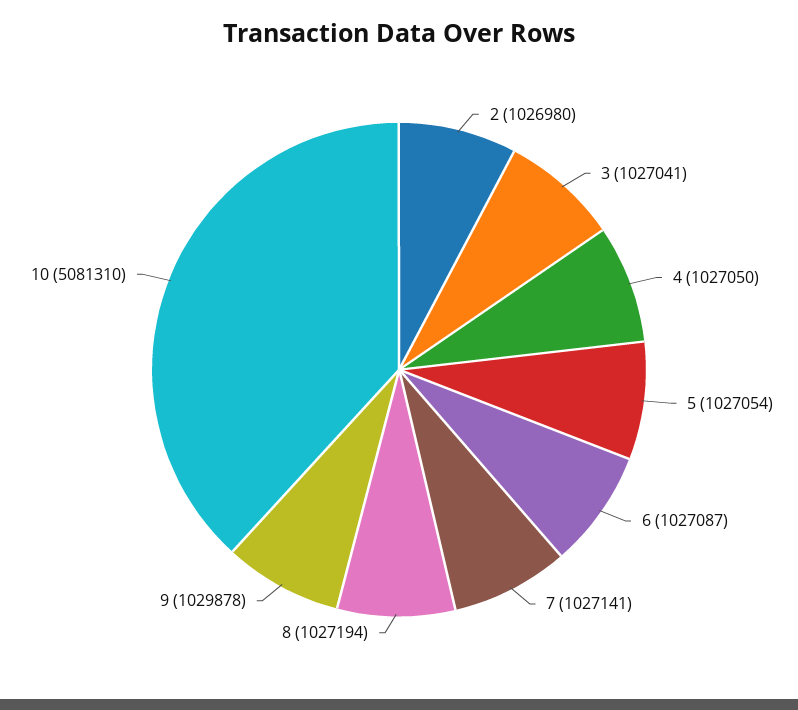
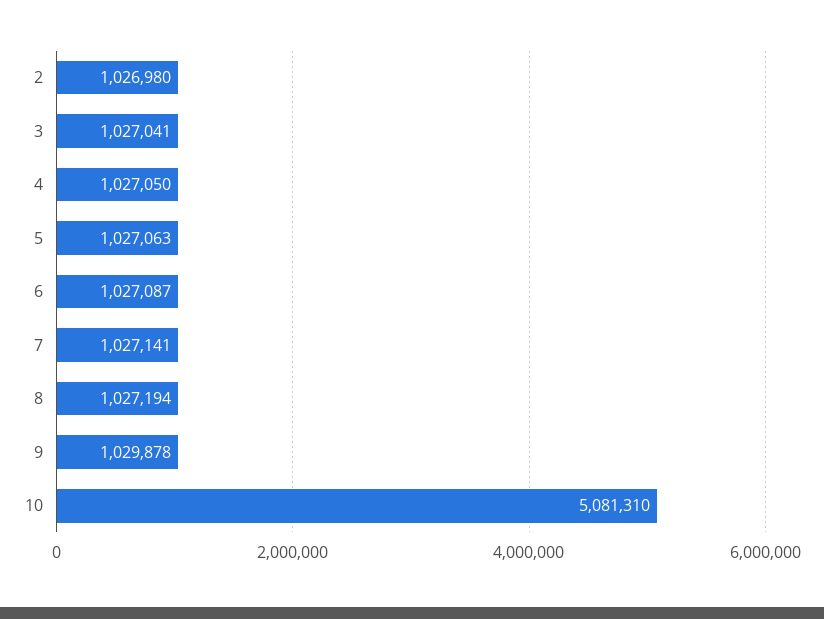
  {
    "2": 1026980,
    "3": 1027041,
    "4": 1027050,
-   "5": 1027054,
+   "5": 1027063,
    "6": 1027087,
    "7": 1027141,
    "8": 1027194,
    "9": 1029878,
    "10": 5081310
  }

